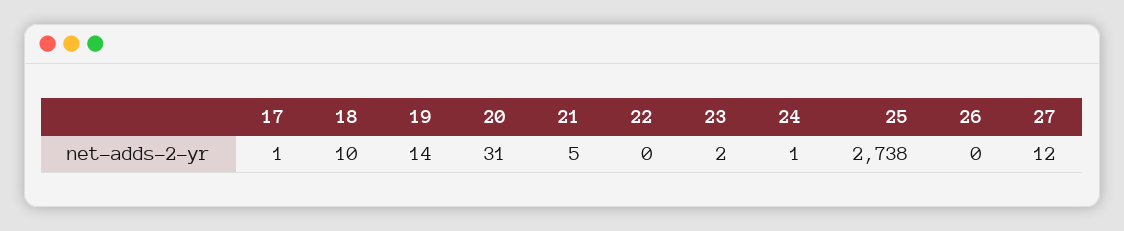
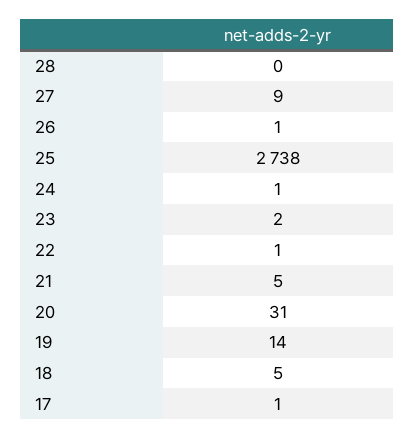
  {
    "17": 1,
-   "18": 10,
+   "18": 5,
    "19": 14,
    "20": 31,
    "21": 5,
-   "22": 0,
+   "22": 1,
    "23": 2,
    "24": 1,
    "25": 2738,
-   "26": 0,
+   "26": 1,
-   "27": 12
+   "27": 9,
+   "28": 0
  }

